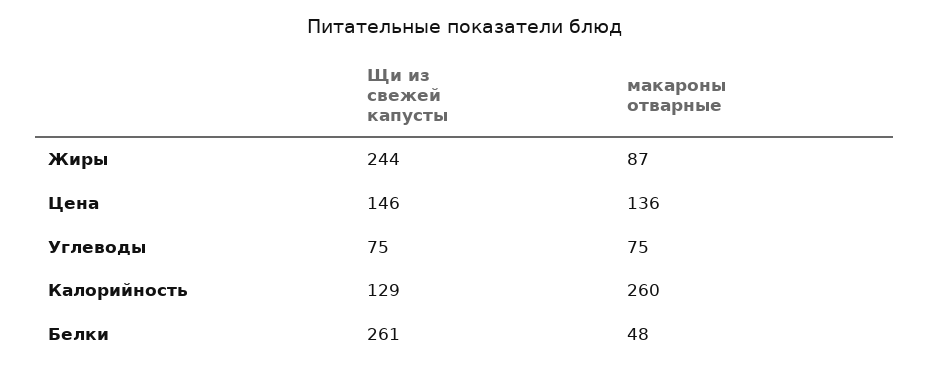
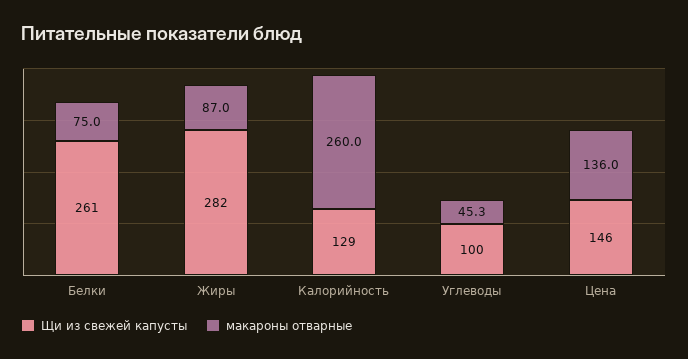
  {
    "Щи из свежей капусты": {
-     "Жиры": 244,
+     "Жиры": 282,
      "Цена": 146,
-     "Углеводы": 75,
+     "Углеводы": 100,
      "Калорийность": 129,
      "Белки": 261
    },
    "макароны отварные": {
      "Жиры": 87,
      "Цена": 136,
-     "Углеводы": 75,
+     "Углеводы": 45.3,
      "Калорийность": 260,
-     "Белки": 48
+     "Белки": 75
    }
  }

